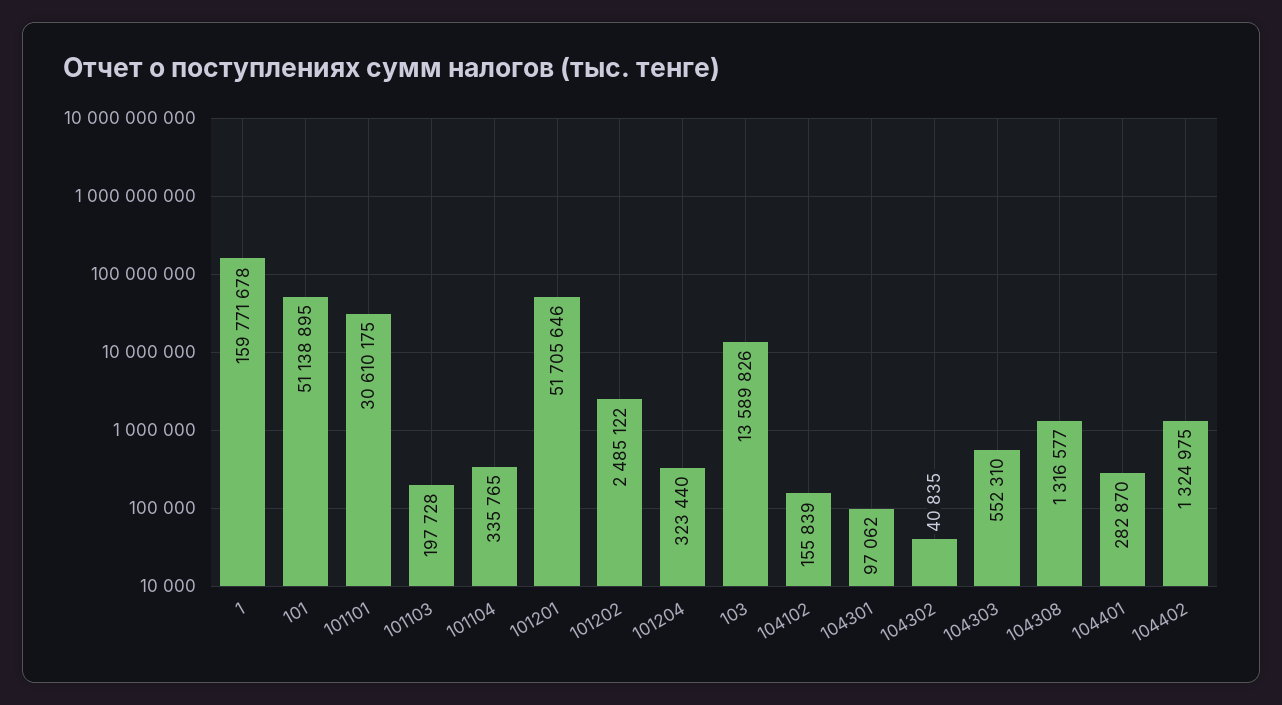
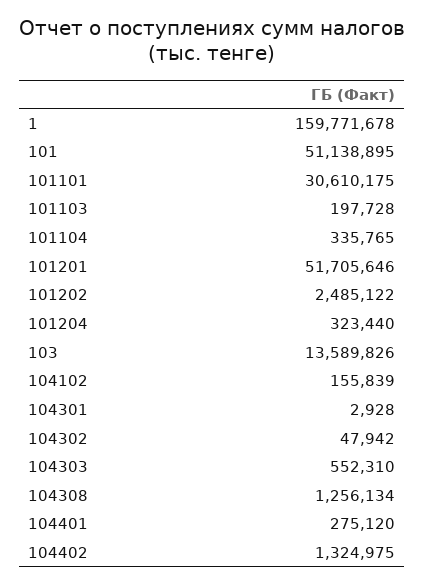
  {
    "1": 159771678,
    "101": 51138895,
    "101101": 30610175,
    "101103": 197728,
    "101104": 335765,
    "101201": 51705646,
    "101202": 2485122,
    "101204": 323440,
    "103": 13589826,
    "104102": 155839,
-   "104301": 97062,
+   "104301": 2928,
-   "104302": 40835,
+   "104302": 47942,
    "104303": 552310,
-   "104308": 1316577,
+   "104308": 1256134,
-   "104401": 282870,
+   "104401": 275120,
    "104402": 1324975
  }

